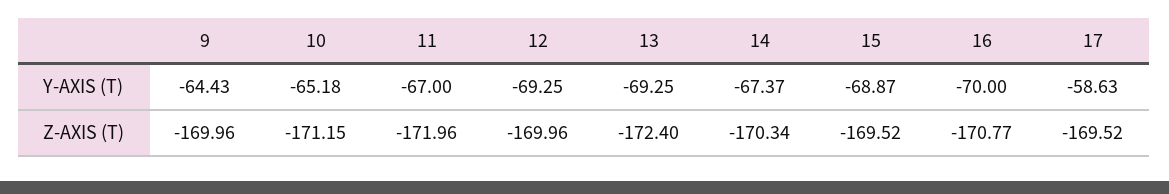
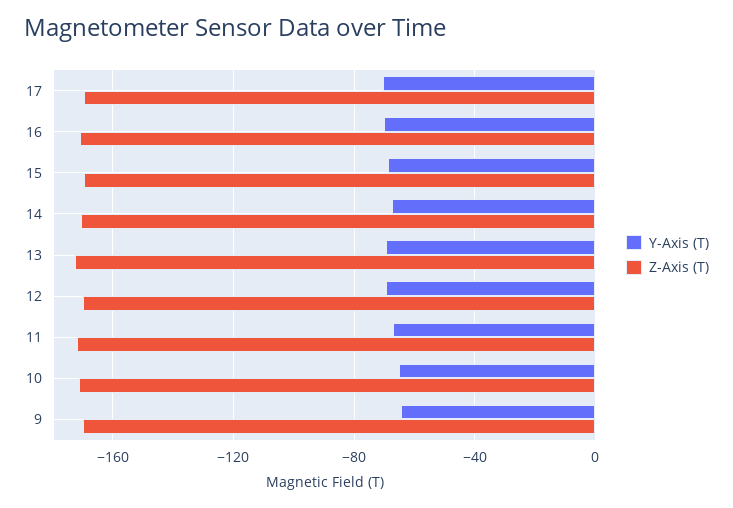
  {
    "Y-AXIS (T)": {
      "9": -64.43,
      "10": -65.18,
      "11": -67,
      "12": -69.25,
      "13": -69.25,
      "14": -67.37,
      "15": -68.87,
      "16": -70,
-     "17": -58.63
+     "17": -70
    },
    "Z-AXIS (T)": {
      "9": -169.96,
      "10": -171.15,
      "11": -171.96,
      "12": -169.96,
      "13": -172.4,
      "14": -170.34,
      "15": -169.52,
      "16": -170.77,
      "17": -169.52
    }
  }

